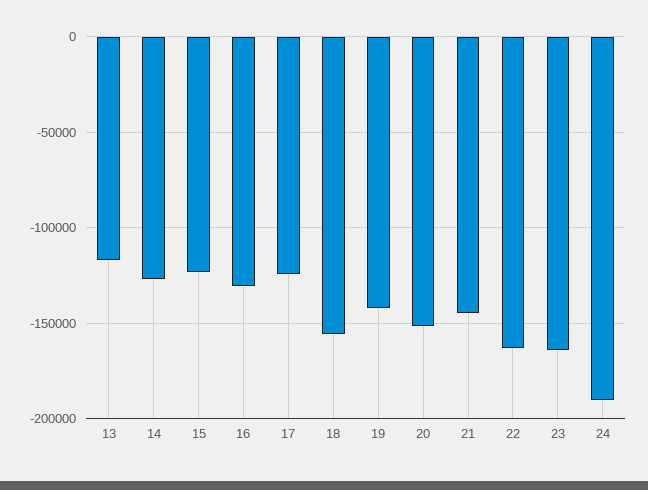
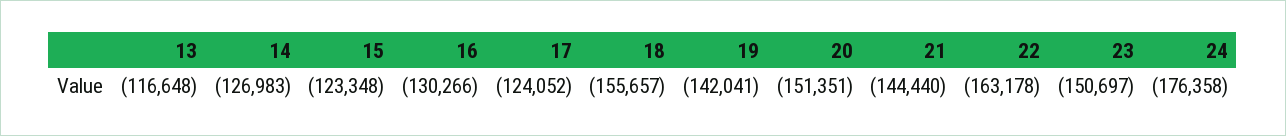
  {
    "13": -116648,
    "14": -126983,
    "15": -123348,
    "16": -130266,
    "17": -124052,
    "18": -155657,
    "19": -142041,
    "20": -151351,
    "21": -144440,
    "22": -163178,
-   "23": -165000,
+   "23": -150697,
-   "24": -190000
+   "24": -176358
  }

